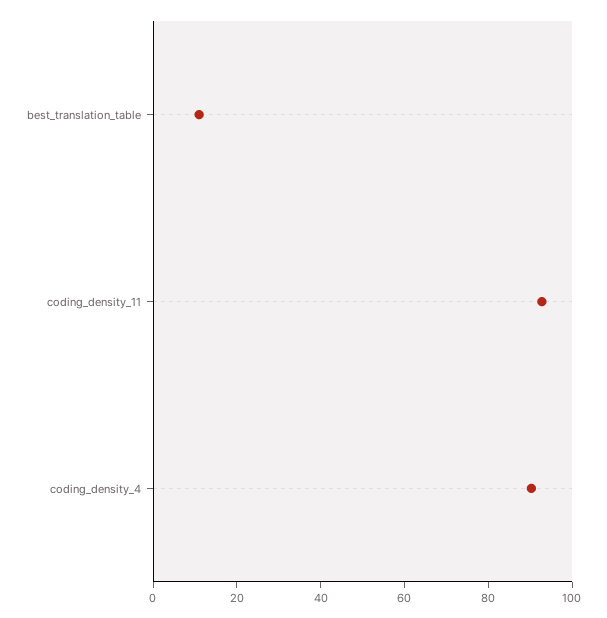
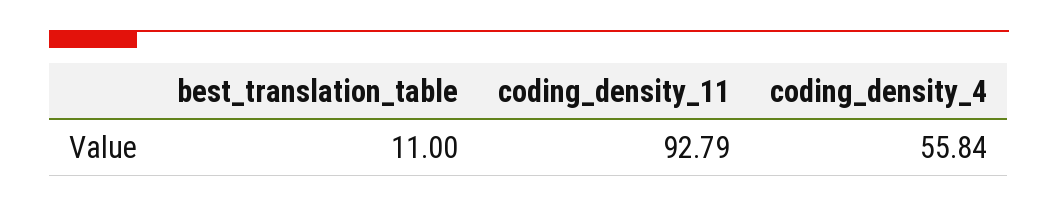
  {
    "best_translation_table": 11,
    "coding_density_11": 92.79,
-   "coding_density_4": 90
+   "coding_density_4": 55.84
  }

